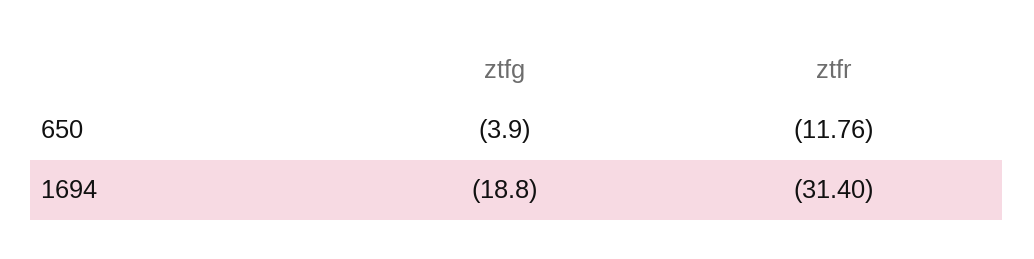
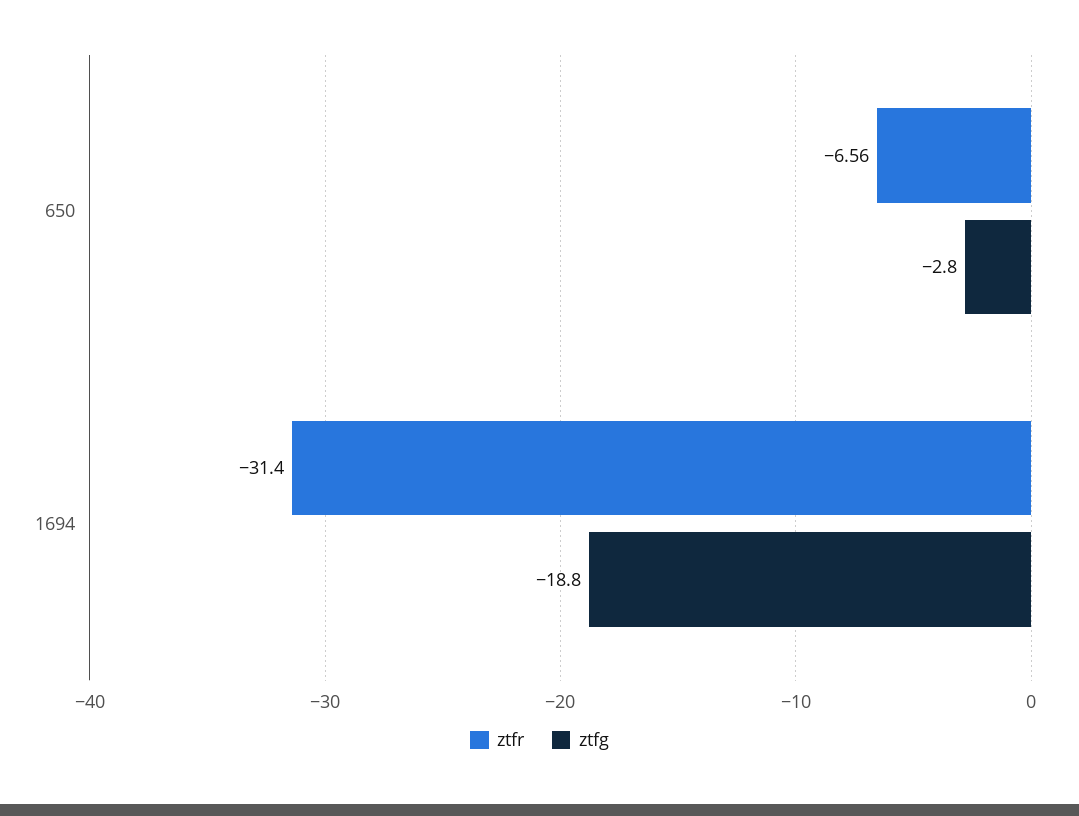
  {
    "ztfg": {
-     "650": -3.9,
+     "650": -2.8,
      "1694": -18.8
    },
    "ztfr": {
-     "650": -11.76,
+     "650": -6.56,
      "1694": -31.4
    }
  }

